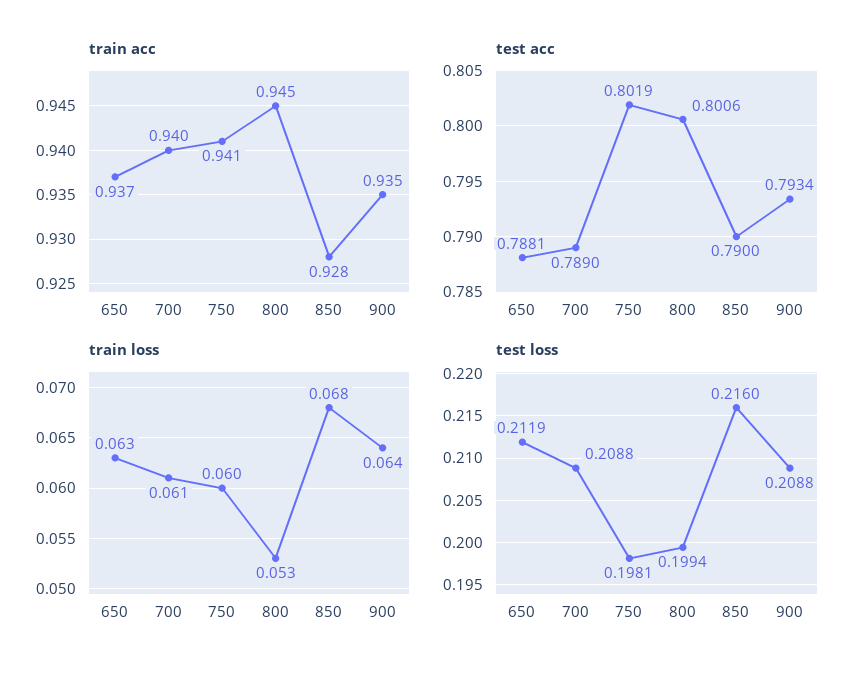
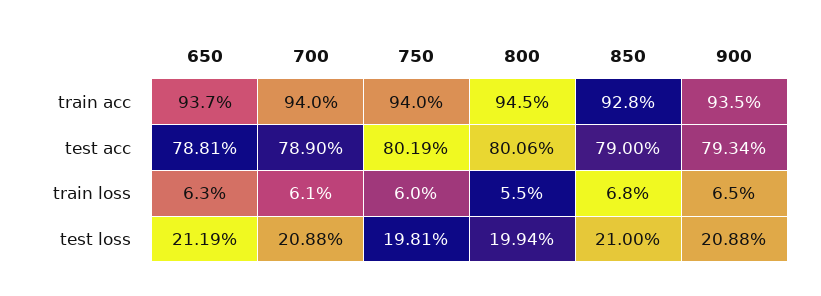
  {
    "train acc": {
      "650": 0.937,
      "700": 0.94,
-     "750": 0.941,
+     "750": 0.94,
      "800": 0.945,
      "850": 0.928,
      "900": 0.935
    },
    "test acc": {
      "650": 0.7881,
      "700": 0.789,
      "750": 0.8019,
      "800": 0.8006,
      "850": 0.79,
      "900": 0.7934
    },
    "train loss": {
      "650": 0.063,
      "700": 0.061,
      "750": 0.06,
-     "800": 0.053,
+     "800": 0.055,
      "850": 0.068,
-     "900": 0.064
+     "900": 0.065
    },
    "test loss": {
      "650": 0.2119,
      "700": 0.2088,
      "750": 0.1981,
      "800": 0.1994,
-     "850": 0.216,
+     "850": 0.21,
      "900": 0.2088
    }
  }

